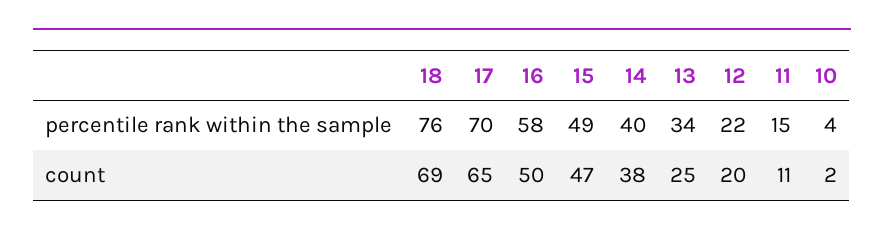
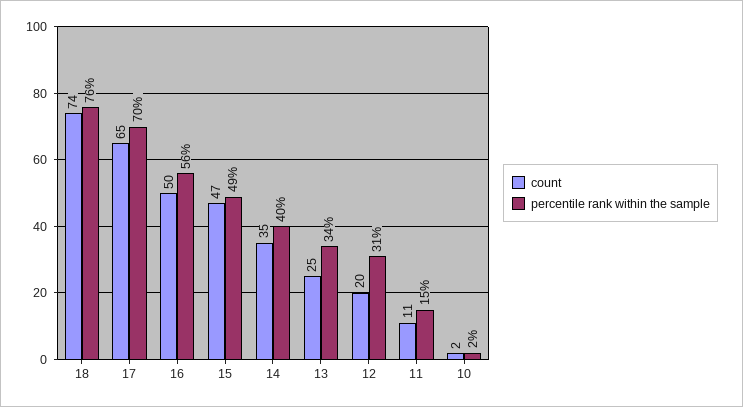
  {
    "percentile rank within the sample": {
      "18": 76,
      "17": 70,
-     "16": 58,
+     "16": 56,
      "15": 49,
      "14": 40,
      "13": 34,
-     "12": 22,
+     "12": 31,
      "11": 15,
-     "10": 4
+     "10": 2
    },
    "count": {
-     "18": 69,
+     "18": 74,
      "17": 65,
      "16": 50,
      "15": 47,
-     "14": 38,
+     "14": 35,
      "13": 25,
      "12": 20,
      "11": 11,
      "10": 2
    }
  }

